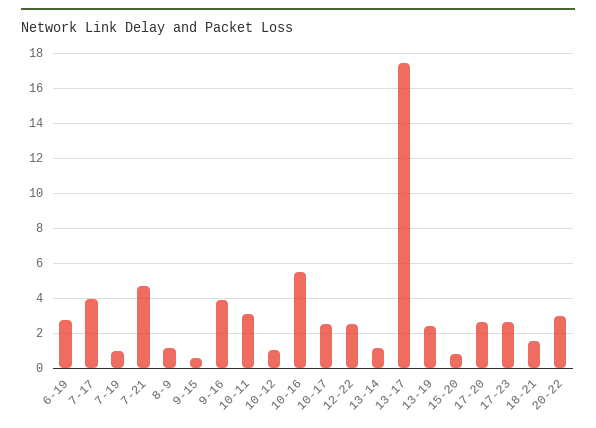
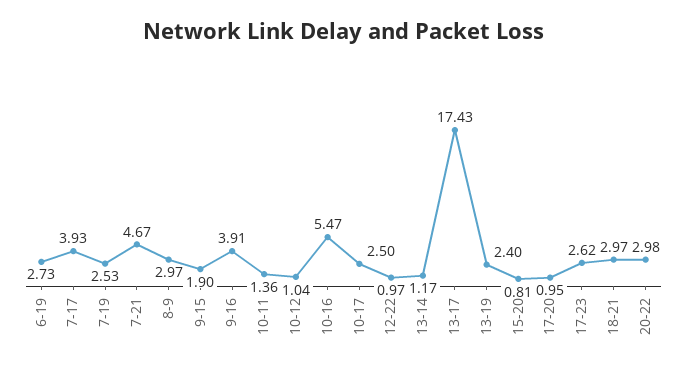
  {
    "6-19": 2.73,
    "7-17": 3.93,
-   "7-19": 1,
+   "7-19": 2.53,
    "7-21": 4.67,
-   "8-9": 1,
+   "8-9": 2.97,
-   "9-15": 0.5,
+   "9-15": 1.9,
    "9-16": 3.91,
-   "10-11": 3,
+   "10-11": 1.36,
    "10-12": 1.04,
    "10-16": 5.47,
    "10-17": 2.5,
-   "12-22": 2.5,
+   "12-22": 0.97,
    "13-14": 1.17,
    "13-17": 17.43,
    "13-19": 2.4,
    "15-20": 0.81,
-   "17-20": 2.5,
+   "17-20": 0.95,
    "17-23": 2.62,
-   "18-21": 1.5,
+   "18-21": 2.97,
    "20-22": 2.98
  }

